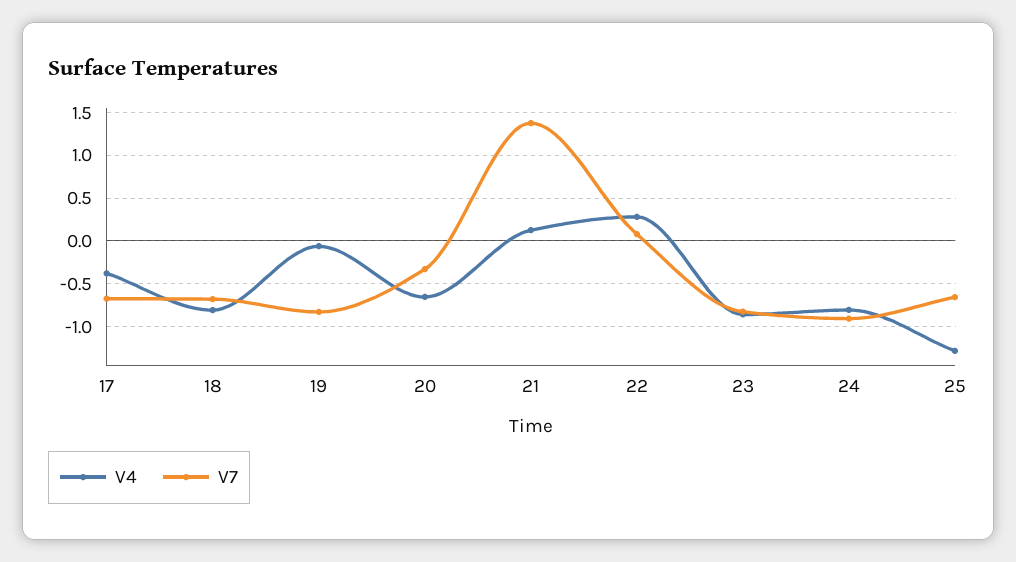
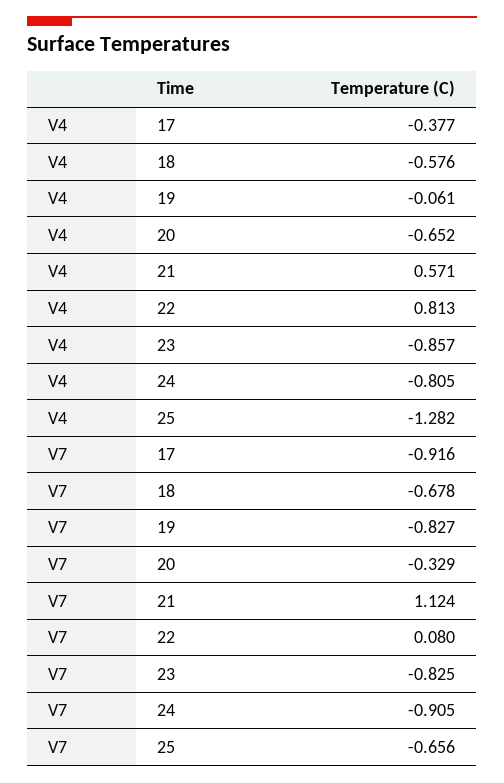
  {
    "V4": {
      "17": -0.377,
-     "18": -0.8,
+     "18": -0.576,
      "19": -0.061,
      "20": -0.652,
-     "21": 0.1,
+     "21": 0.571,
-     "22": 0.3,
+     "22": 0.813,
      "23": -0.857,
      "24": -0.805,
      "25": -1.282
    },
    "V7": {
-     "17": -0.7,
+     "17": -0.916,
      "18": -0.678,
      "19": -0.827,
      "20": -0.329,
-     "21": 1.4,
+     "21": 1.124,
      "22": 0.08,
      "23": -0.825,
      "24": -0.905,
      "25": -0.656
    }
  }

